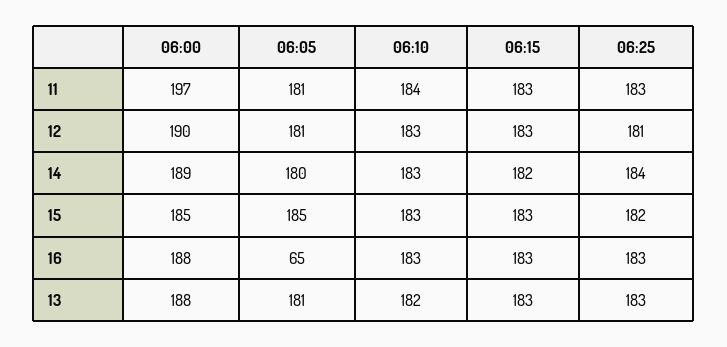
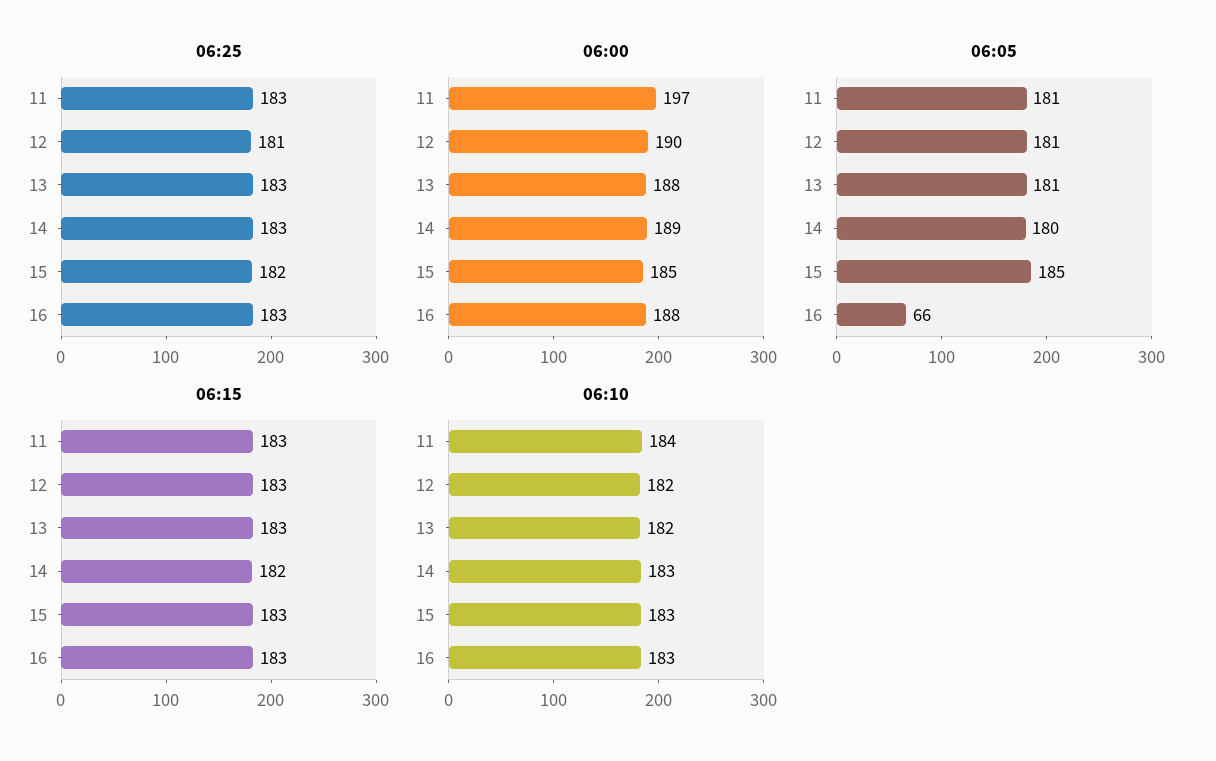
  {
    "06:00": {
      "11": 197,
      "12": 190,
      "14": 189,
      "15": 185,
      "16": 188,
      "13": 188
    },
    "06:05": {
      "11": 181,
      "12": 181,
      "14": 180,
      "15": 185,
-     "16": 65,
+     "16": 66,
      "13": 181
    },
    "06:10": {
      "11": 184,
-     "12": 183,
+     "12": 182,
      "14": 183,
      "15": 183,
      "16": 183,
      "13": 182
    },
    "06:15": {
      "11": 183,
      "12": 183,
      "14": 182,
      "15": 183,
      "16": 183,
      "13": 183
    },
    "06:25": {
      "11": 183,
      "12": 181,
-     "14": 184,
+     "14": 183,
      "15": 182,
      "16": 183,
      "13": 183
    }
  }

